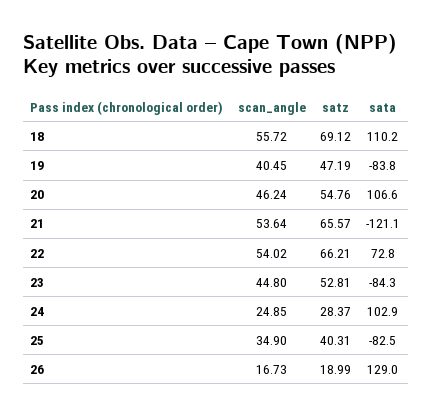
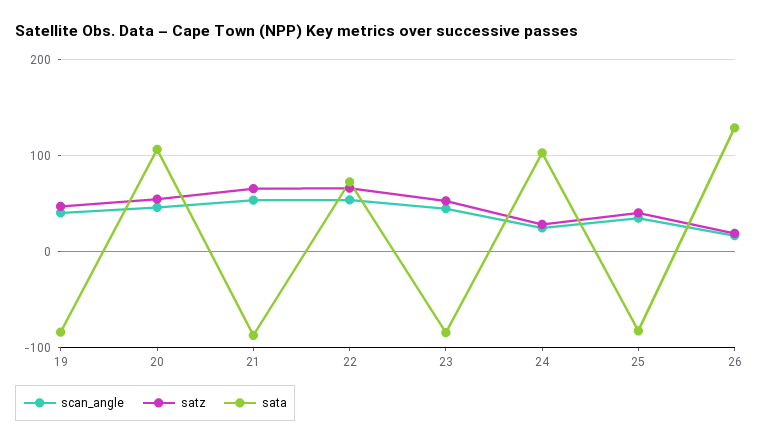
  {
    "scan_angle": {
-     "18": 55.72,
      "19": 40.45,
      "20": 46.24,
      "21": 53.64,
      "22": 54.02,
      "23": 44.8,
      "24": 24.85,
      "25": 34.9,
      "26": 16.73
    },
    "satz": {
-     "18": 69.12,
      "19": 47.19,
      "20": 54.76,
      "21": 65.57,
      "22": 66.21,
      "23": 52.81,
      "24": 28.37,
      "25": 40.31,
      "26": 18.99
    },
    "sata": {
-     "18": 110.2,
      "19": -83.8,
      "20": 106.6,
-     "21": -121.1,
+     "21": -90,
      "22": 72.8,
      "23": -84.3,
      "24": 102.9,
      "25": -82.5,
      "26": 129
    }
  }

